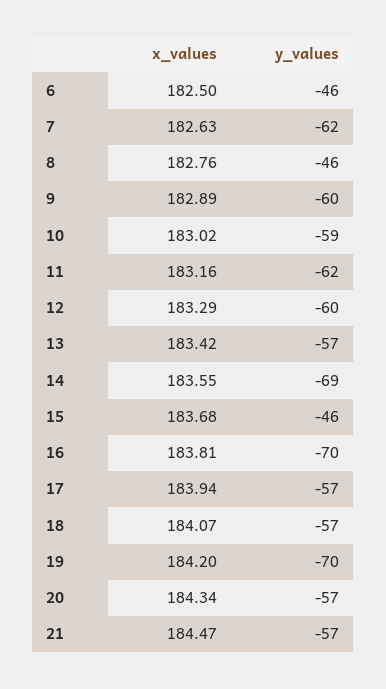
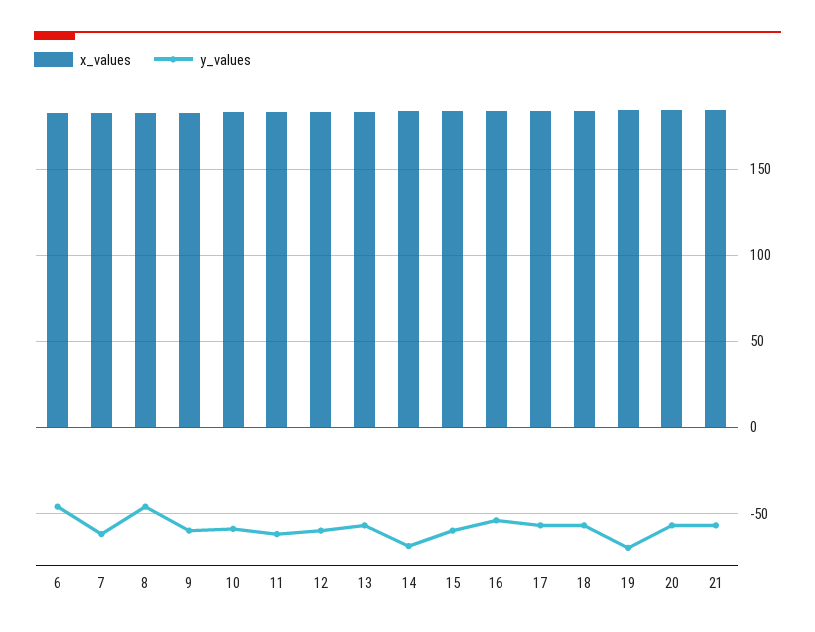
  {
    "x_values": {
      "6": 182.5,
      "7": 182.63,
      "8": 182.76,
      "9": 182.89,
      "10": 183.02,
      "11": 183.16,
      "12": 183.29,
      "13": 183.42,
      "14": 183.55,
      "15": 183.68,
      "16": 183.81,
      "17": 183.94,
      "18": 184.07,
      "19": 184.2,
      "20": 184.34,
      "21": 184.47
    },
    "y_values": {
      "6": -46,
      "7": -62,
      "8": -46,
      "9": -60,
      "10": -59,
      "11": -62,
      "12": -60,
      "13": -57,
      "14": -69,
-     "15": -46,
+     "15": -60,
-     "16": -70,
+     "16": -55,
      "17": -57,
      "18": -57,
      "19": -70,
      "20": -57,
      "21": -57
    }
  }

